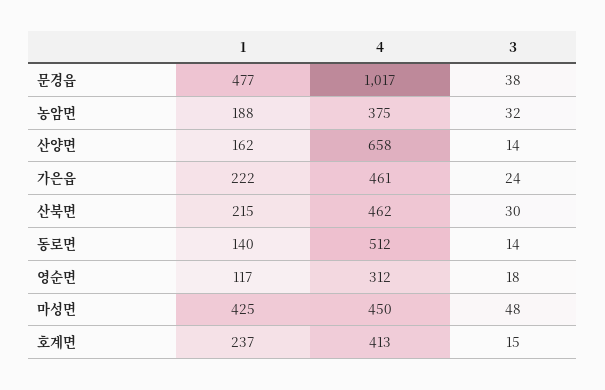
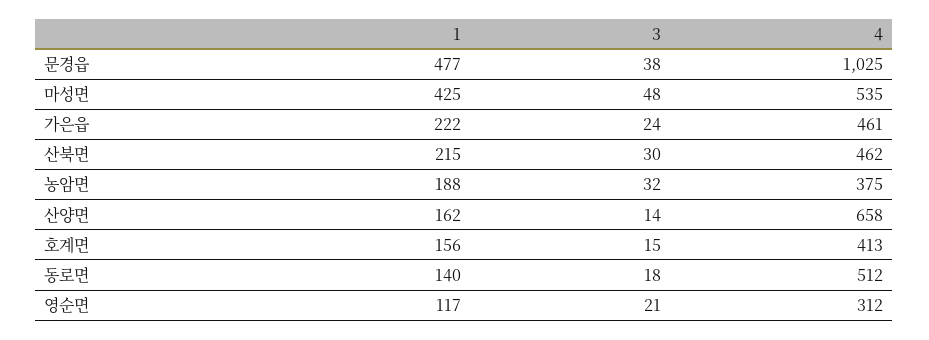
  {
    "1": {
      "문경읍": 477,
      "농암면": 188,
      "산양면": 162,
      "가은읍": 222,
      "산북면": 215,
      "동로면": 140,
      "영순면": 117,
      "마성면": 425,
-     "호계면": 237
+     "호계면": 156
    },
    "4": {
-     "문경읍": 1017,
+     "문경읍": 1025,
      "농암면": 375,
      "산양면": 658,
      "가은읍": 461,
      "산북면": 462,
      "동로면": 512,
      "영순면": 312,
-     "마성면": 450,
+     "마성면": 535,
      "호계면": 413
    },
    "3": {
      "문경읍": 38,
      "농암면": 32,
      "산양면": 14,
      "가은읍": 24,
      "산북면": 30,
-     "동로면": 14,
+     "동로면": 18,
-     "영순면": 18,
+     "영순면": 21,
      "마성면": 48,
      "호계면": 15
    }
  }

